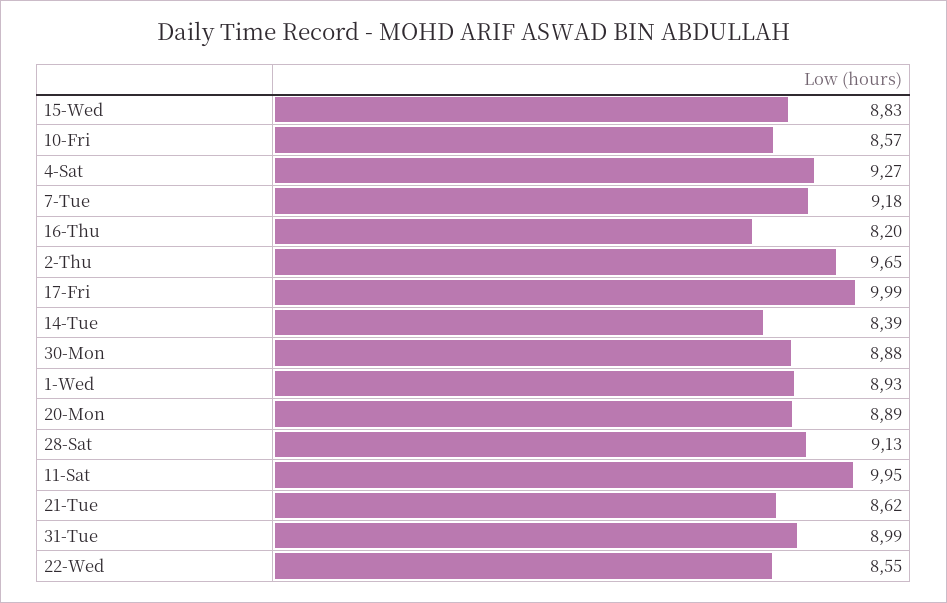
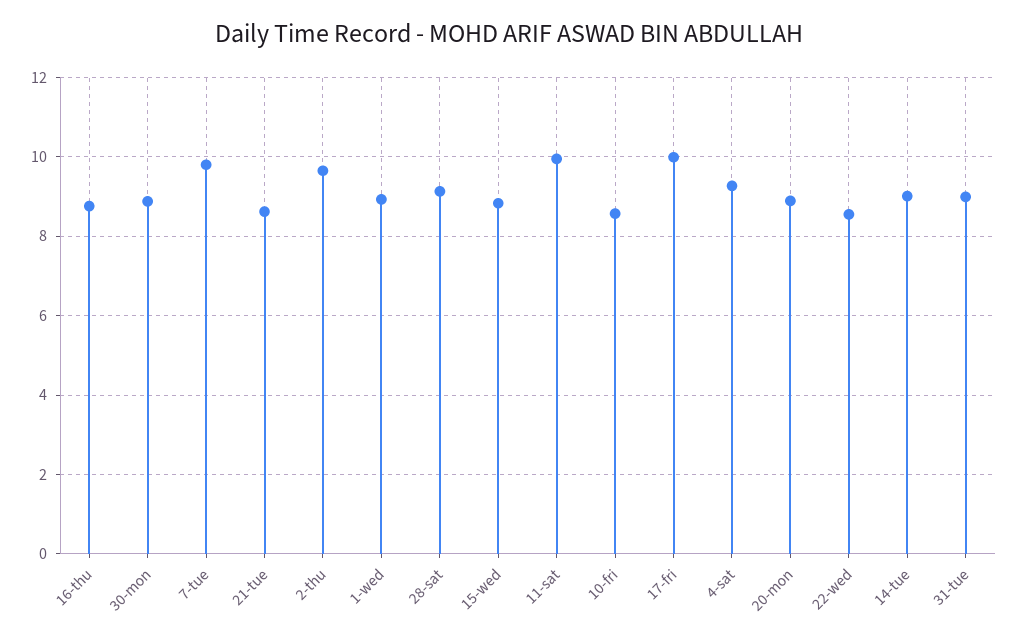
  {
    "15-Wed": 8.83,
    "10-Fri": 8.57,
    "4-Sat": 9.27,
-   "7-Tue": 9.18,
+   "7-Tue": 9.8,
-   "16-Thu": 8.2,
+   "16-Thu": 8.8,
    "2-Thu": 9.65,
    "17-Fri": 9.99,
-   "14-Tue": 8.39,
+   "14-Tue": 9,
    "30-Mon": 8.88,
    "1-Wed": 8.93,
    "20-Mon": 8.89,
    "28-Sat": 9.13,
    "11-Sat": 9.95,
    "21-Tue": 8.62,
    "31-Tue": 8.99,
    "22-Wed": 8.55
  }

